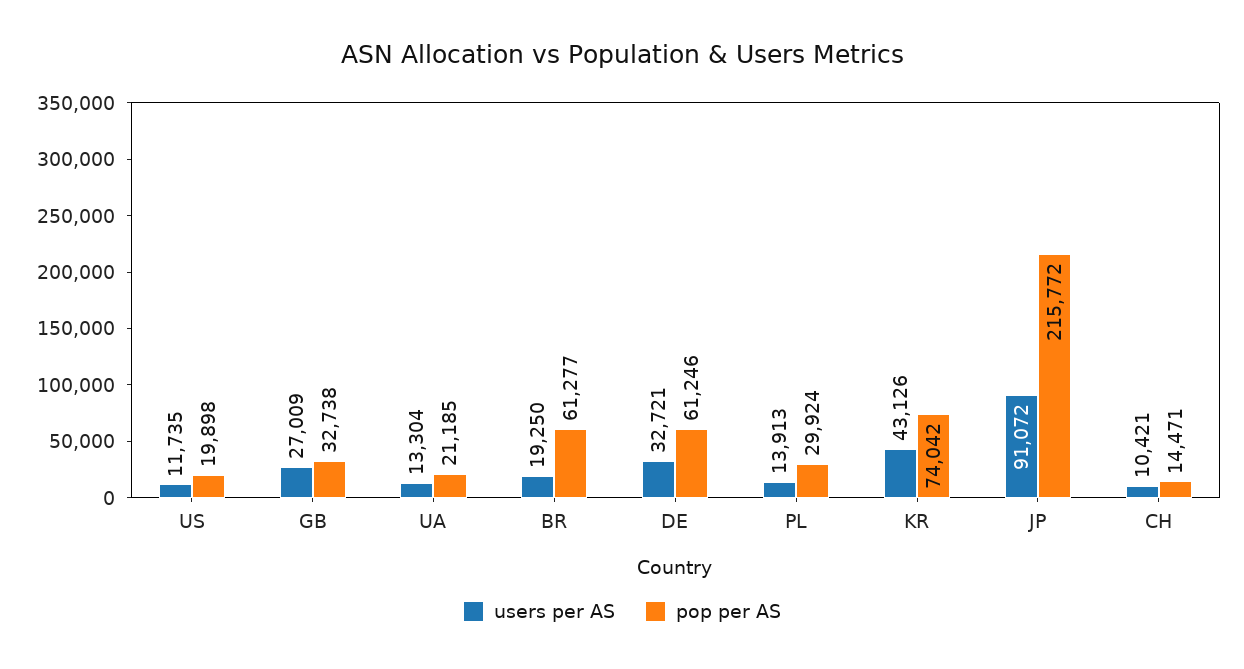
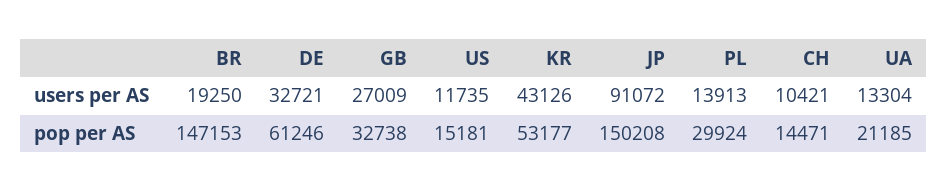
  {
    "users per AS": {
      "US": 11735,
      "GB": 27009,
      "UA": 13304,
      "BR": 19250,
      "DE": 32721,
      "PL": 13913,
      "KR": 43126,
      "JP": 91072,
      "CH": 10421
    },
    "pop per AS": {
-     "US": 19898,
+     "US": 15181,
      "GB": 32738,
      "UA": 21185,
-     "BR": 61277,
+     "BR": 147153,
      "DE": 61246,
      "PL": 29924,
-     "KR": 74042,
+     "KR": 53177,
-     "JP": 215772,
+     "JP": 150208,
      "CH": 14471
    }
  }

